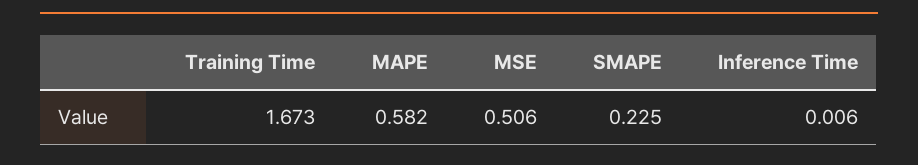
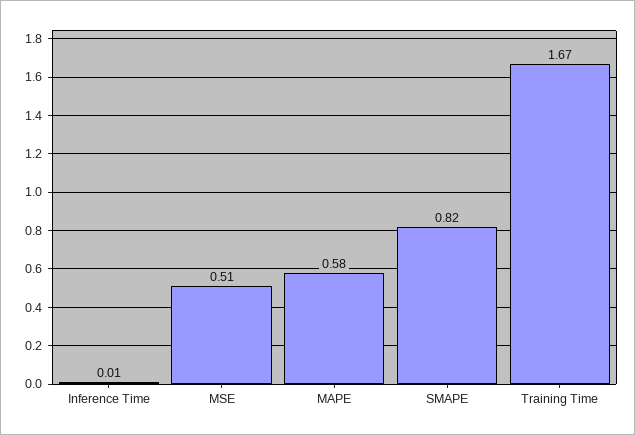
  {
    "Training Time": 1.673,
    "MAPE": 0.582,
    "MSE": 0.506,
-   "SMAPE": 0.225,
+   "SMAPE": 0.82,
    "Inference Time": 0.006
  }

